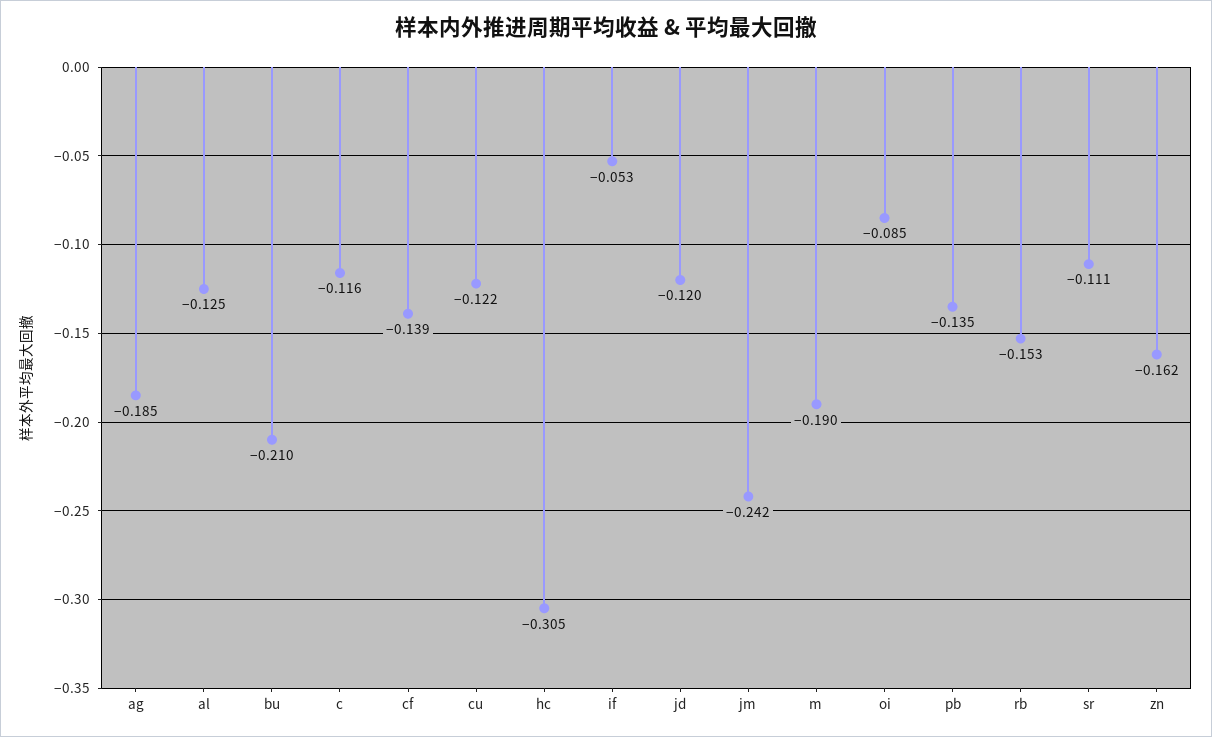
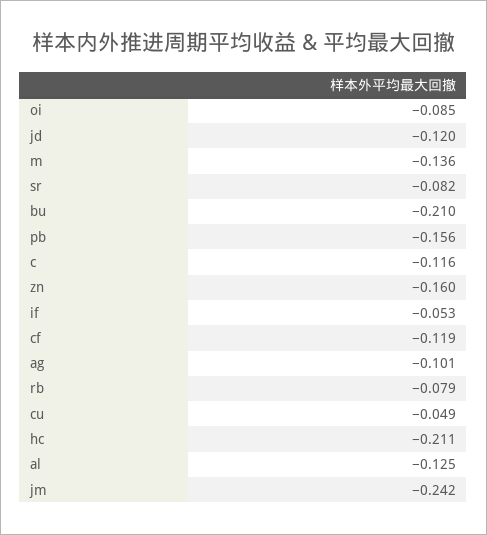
  {
-   "ag": -0.185,
+   "ag": -0.101,
    "al": -0.125,
    "bu": -0.21,
    "c": -0.116,
-   "cf": -0.139,
+   "cf": -0.119,
-   "cu": -0.122,
+   "cu": -0.049,
-   "hc": -0.305,
+   "hc": -0.211,
    "if": -0.053,
    "jd": -0.12,
    "jm": -0.242,
-   "m": -0.19,
+   "m": -0.136,
    "oi": -0.085,
-   "pb": -0.135,
+   "pb": -0.156,
-   "rb": -0.153,
+   "rb": -0.079,
-   "sr": -0.111,
+   "sr": -0.082,
-   "zn": -0.162
+   "zn": -0.16
  }

